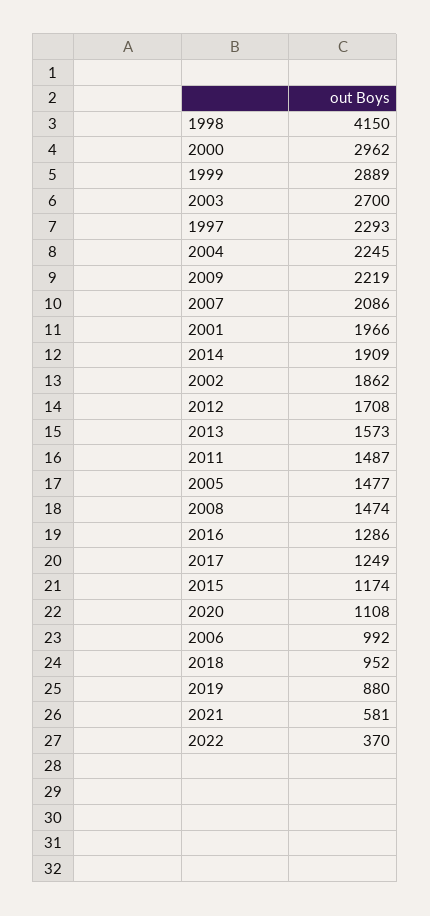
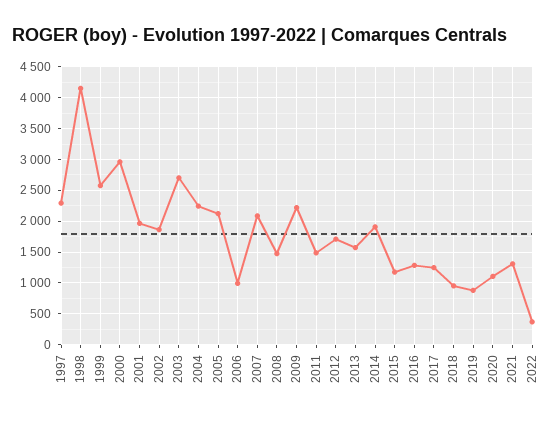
  {
    "1998": 4150,
    "2000": 2962,
-   "1999": 2889,
+   "1999": 2600,
    "2003": 2700,
    "1997": 2293,
    "2004": 2245,
    "2009": 2219,
    "2007": 2086,
    "2001": 1966,
    "2014": 1909,
    "2002": 1862,
    "2012": 1708,
    "2013": 1573,
    "2011": 1487,
-   "2005": 1477,
+   "2005": 2100,
    "2008": 1474,
    "2016": 1286,
    "2017": 1249,
    "2015": 1174,
    "2020": 1108,
    "2006": 992,
    "2018": 952,
    "2019": 880,
-   "2021": 581,
+   "2021": 1300,
    "2022": 370
  }

